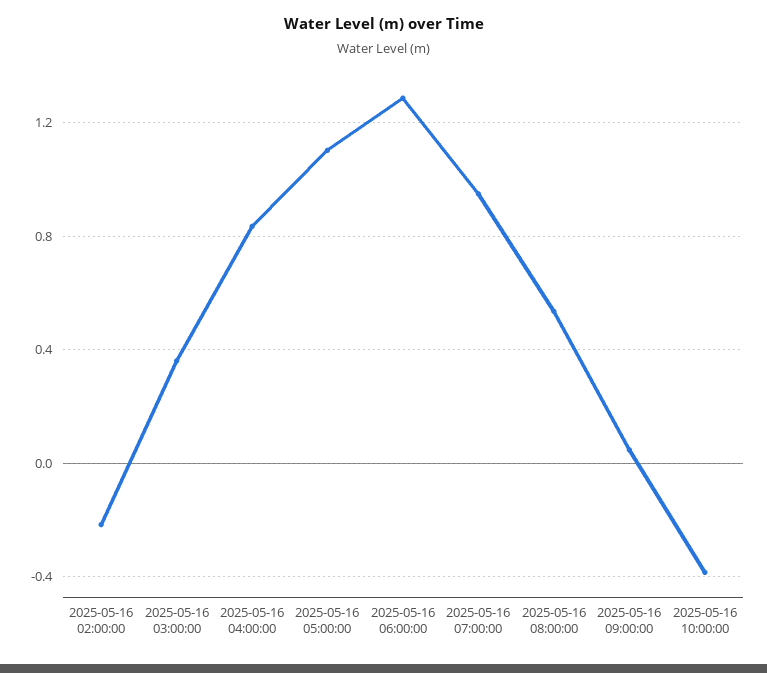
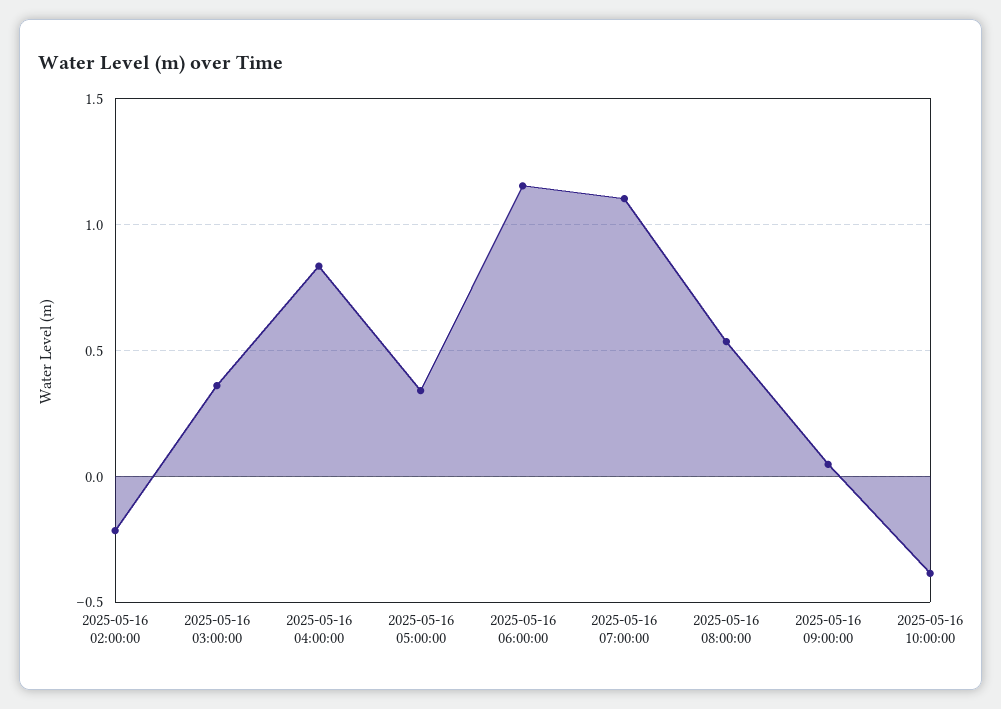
  {
    "2025-05-16 02:00:00": -0.2,
    "2025-05-16 03:00:00": 0.35,
    "2025-05-16 04:00:00": 0.85,
-   "2025-05-16 05:00:00": 1.1,
+   "2025-05-16 05:00:00": 0.35,
-   "2025-05-16 06:00:00": 1.3,
+   "2025-05-16 06:00:00": 1.15,
-   "2025-05-16 07:00:00": 0.95,
+   "2025-05-16 07:00:00": 1.1,
    "2025-05-16 08:00:00": 0.55,
    "2025-05-16 09:00:00": 0.05,
    "2025-05-16 10:00:00": -0.4
  }

